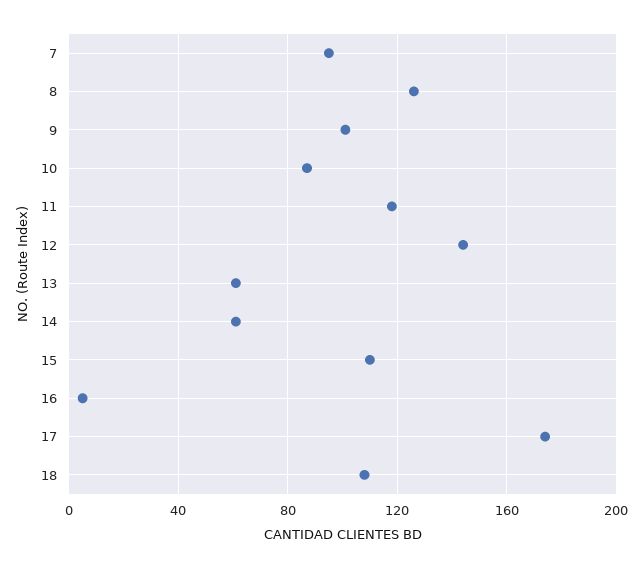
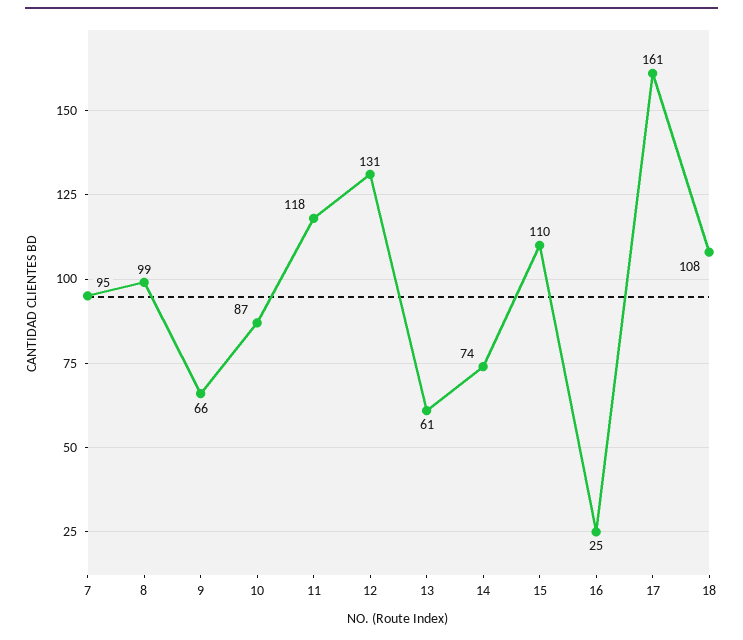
  {
    "7": 95,
-   "8": 125,
+   "8": 99,
-   "9": 100,
+   "9": 66,
    "10": 87,
    "11": 118,
-   "12": 145,
+   "12": 131,
    "13": 61,
-   "14": 60,
+   "14": 74,
    "15": 110,
-   "16": 5,
+   "16": 25,
-   "17": 175,
+   "17": 161,
    "18": 108
  }

